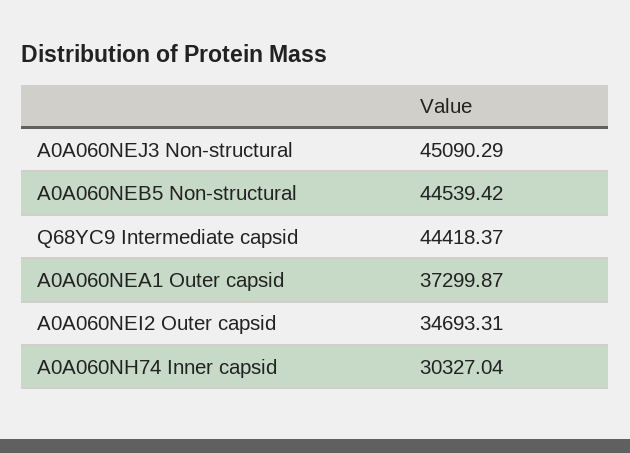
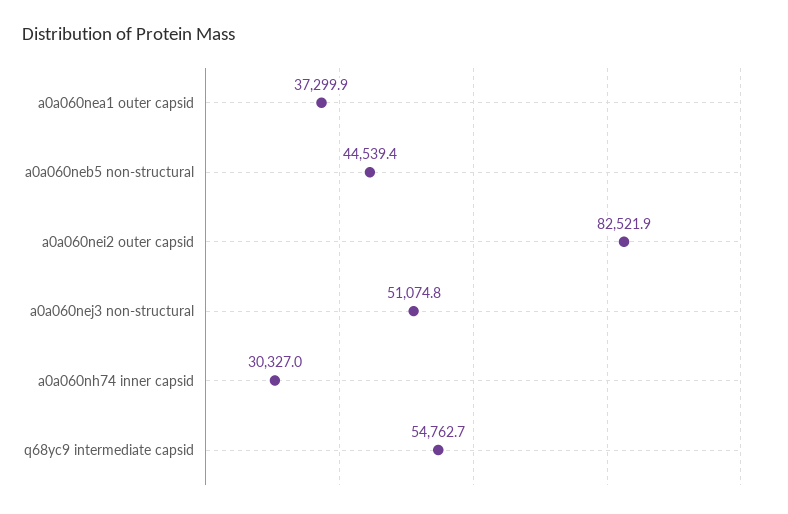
  {
-   "A0A060NEJ3 Non-structural": 45090.29,
+   "A0A060NEJ3 Non-structural": 51074.8,
    "A0A060NEB5 Non-structural": 44539.42,
-   "Q68YC9 Intermediate capsid": 44418.37,
+   "Q68YC9 Intermediate capsid": 54762.7,
    "A0A060NEA1 Outer capsid": 37299.87,
-   "A0A060NEI2 Outer capsid": 34693.31,
+   "A0A060NEI2 Outer capsid": 82521.9,
    "A0A060NH74 Inner capsid": 30327.04
  }

